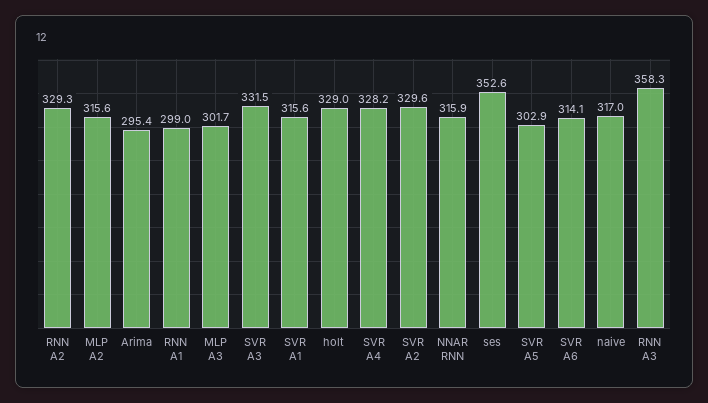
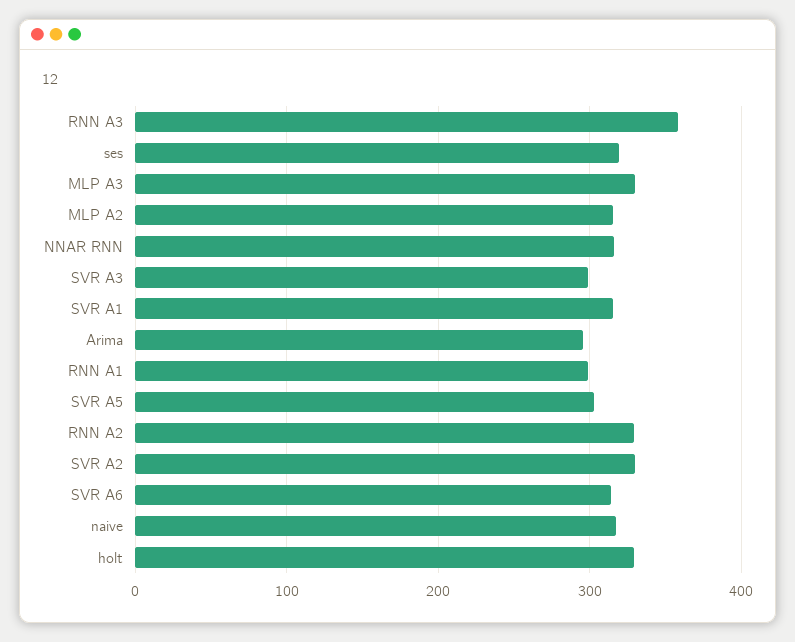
  {
    "RNN A2": 329.3,
    "MLP A2": 315.6,
    "Arima": 295.4,
    "RNN A1": 299,
-   "MLP A3": 301.7,
+   "MLP A3": 330,
-   "SVR A3": 331.5,
+   "SVR A3": 300,
    "SVR A1": 315.6,
    "holt": 329,
-   "SVR A4": 328.2,
    "SVR A2": 329.6,
    "NNAR RNN": 315.9,
-   "ses": 352.6,
+   "ses": 320,
    "SVR A5": 302.9,
    "SVR A6": 314.1,
    "naive": 317,
    "RNN A3": 358.3
  }

